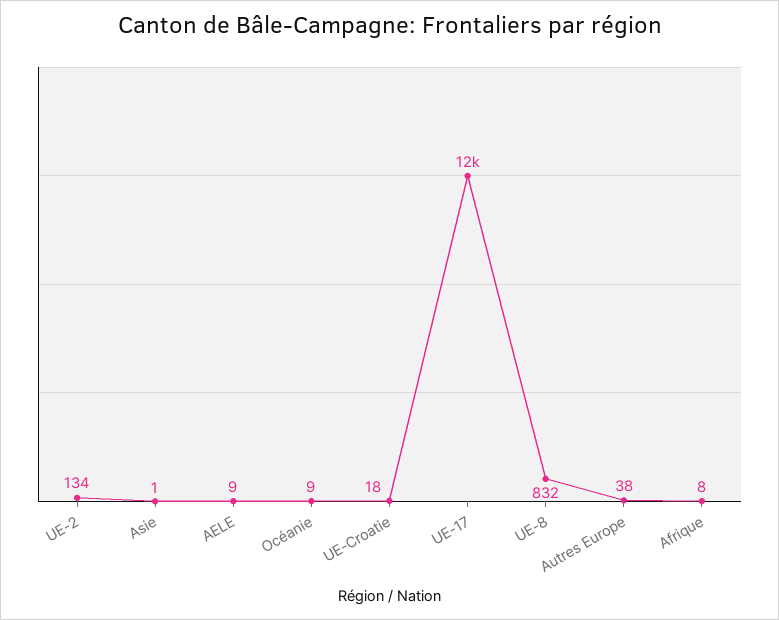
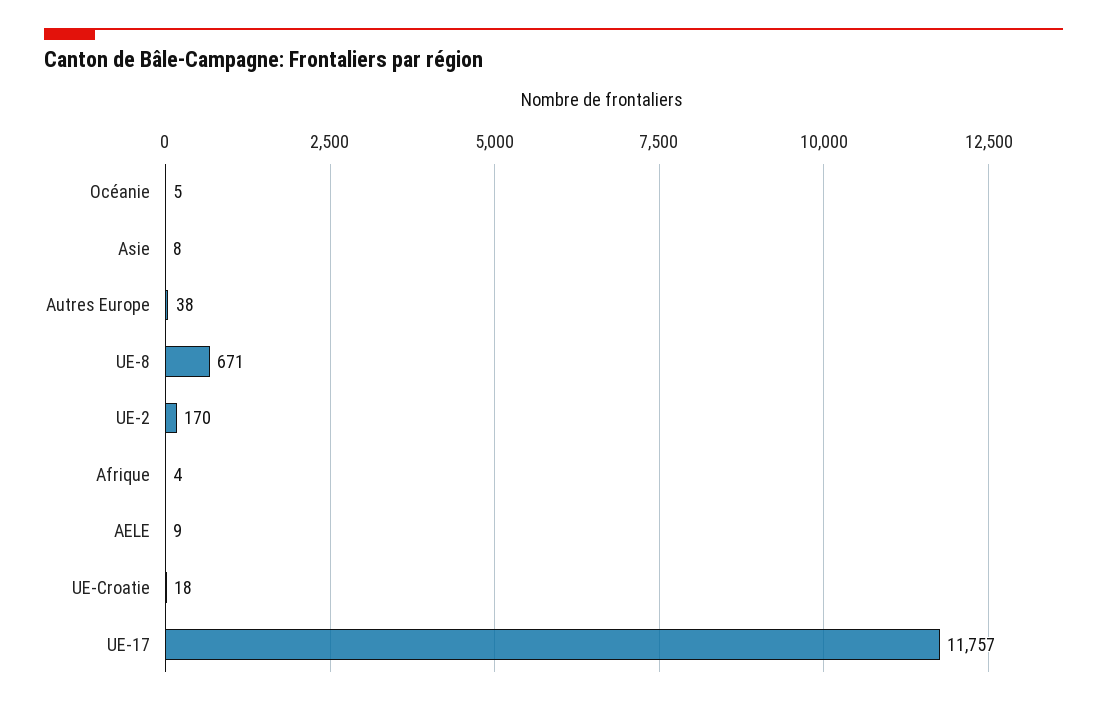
  {
-   "UE-2": 134,
+   "UE-2": 170,
-   "Asie": 1,
+   "Asie": 8,
    "AELE": 9,
-   "Océanie": 9,
+   "Océanie": 5,
    "UE-Croatie": 18,
    "UE-17": 11757,
-   "UE-8": 832,
+   "UE-8": 671,
    "Autres Europe": 38,
-   "Afrique": 8
+   "Afrique": 4
  }

